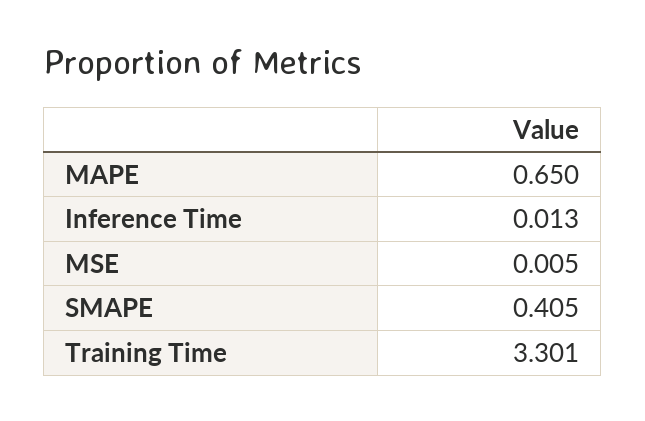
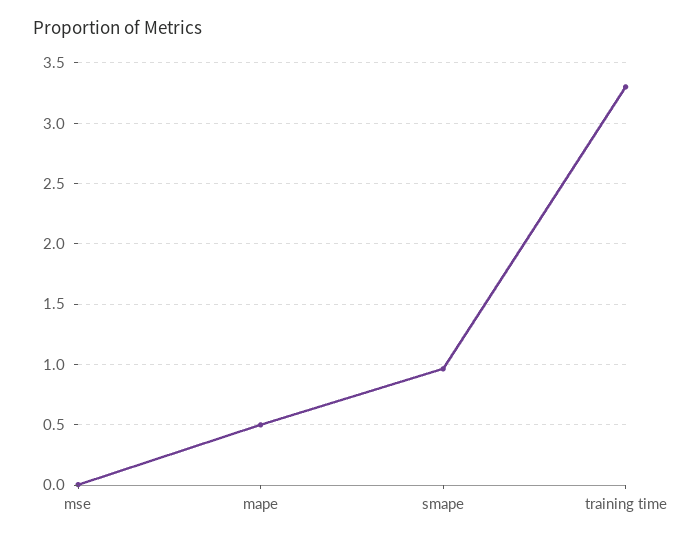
  {
-   "MAPE": 0.65,
+   "MAPE": 0.5,
-   "Inference Time": 0.013,
    "MSE": 0.005,
-   "SMAPE": 0.405,
+   "SMAPE": 0.95,
    "Training Time": 3.301
  }

